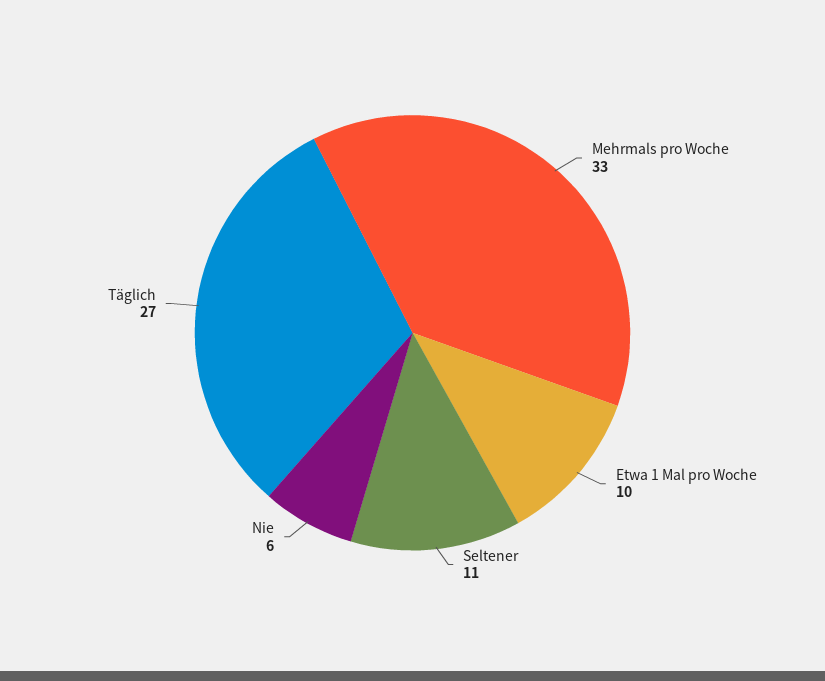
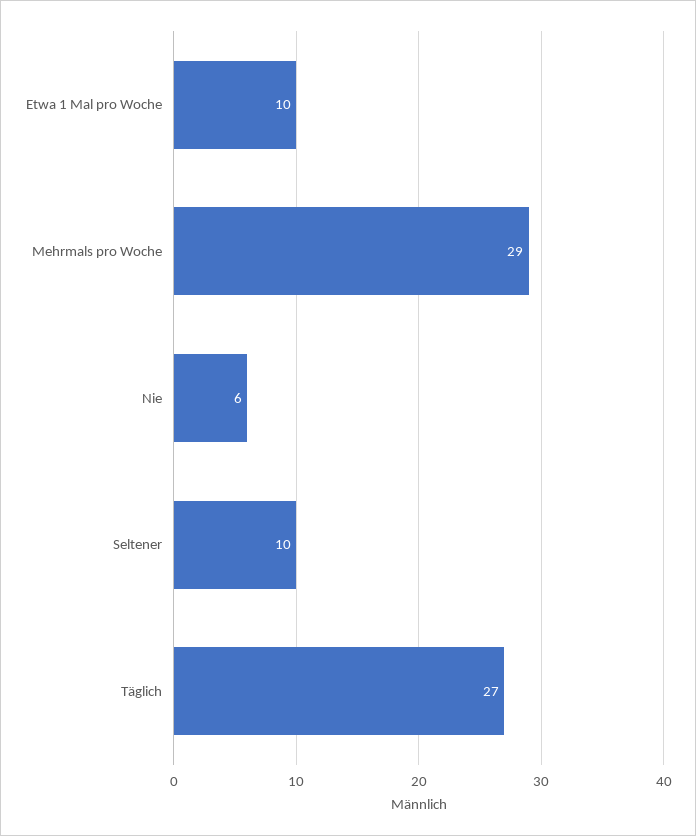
  {
-   "Mehrmals pro Woche": 33,
+   "Mehrmals pro Woche": 29,
    "Etwa 1 Mal pro Woche": 10,
-   "Seltener": 11,
+   "Seltener": 10,
    "Nie": 6,
    "Täglich": 27
  }

